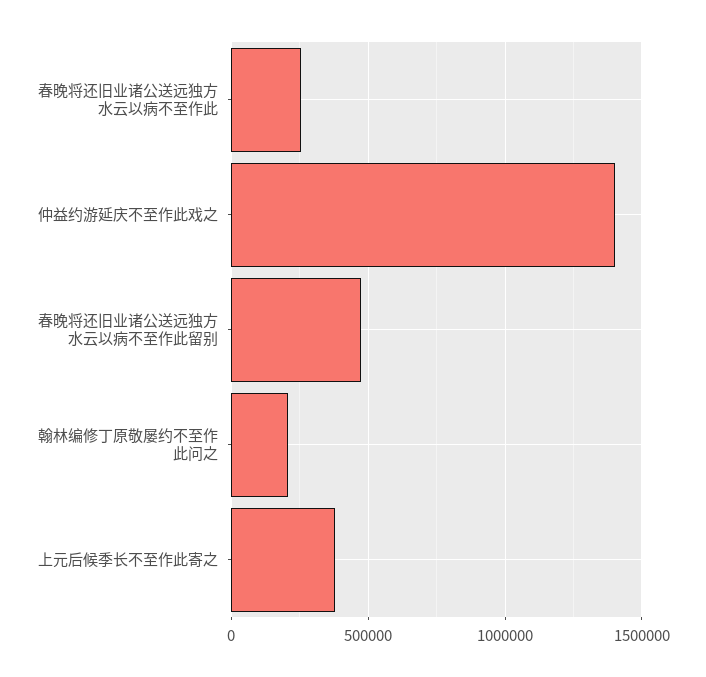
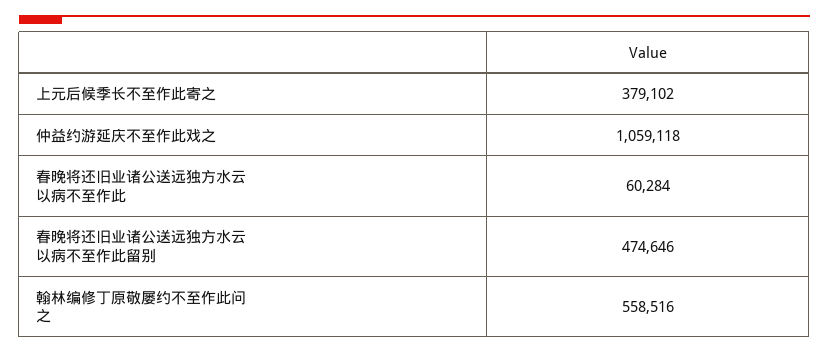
  {
-   "春晚将还旧业诸公送远独方水云以病不至作此": 250000,
+   "春晚将还旧业诸公送远独方水云以病不至作此": 60284,
-   "仲益约游延庆不至作此戏之": 1400000,
+   "仲益约游延庆不至作此戏之": 1059118,
    "春晚将还旧业诸公送远独方水云以病不至作此留别": 474646,
-   "翰林编修丁原敬屡约不至作此问之": 200000,
+   "翰林编修丁原敬屡约不至作此问之": 558516,
    "上元后候季长不至作此寄之": 379102
  }

